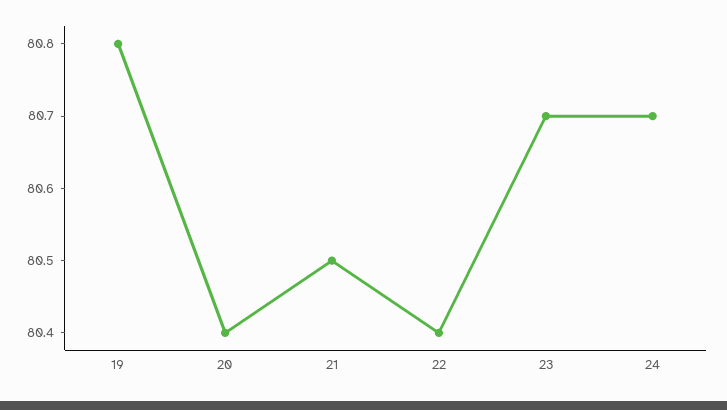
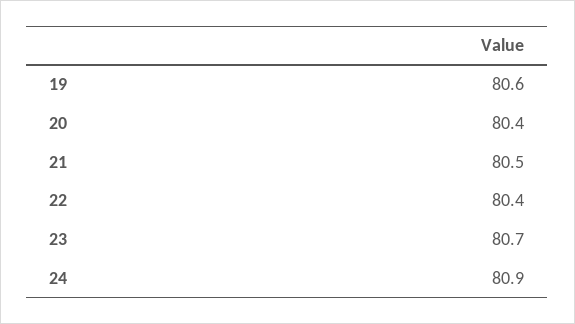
  {
-   "19": 80.8,
+   "19": 80.6,
    "20": 80.4,
    "21": 80.5,
    "22": 80.4,
    "23": 80.7,
-   "24": 80.7
+   "24": 80.9
  }

